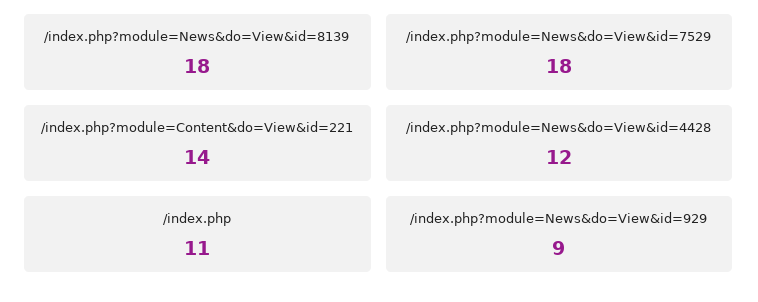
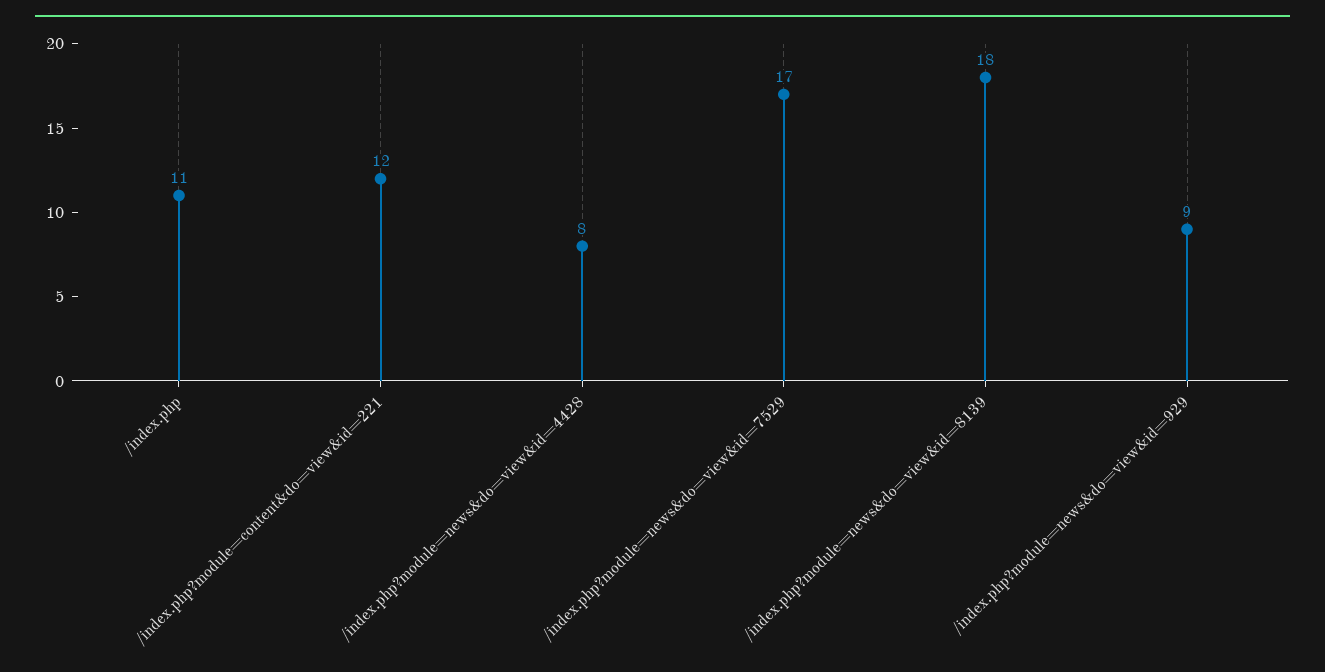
  {
    "/index.php?module=News&do=View&id=8139": 18,
-   "/index.php?module=News&do=View&id=7529": 18,
+   "/index.php?module=News&do=View&id=7529": 17,
-   "/index.php?module=Content&do=View&id=221": 14,
+   "/index.php?module=Content&do=View&id=221": 12,
-   "/index.php?module=News&do=View&id=4428": 12,
+   "/index.php?module=News&do=View&id=4428": 8,
    "/index.php": 11,
    "/index.php?module=News&do=View&id=929": 9
  }

